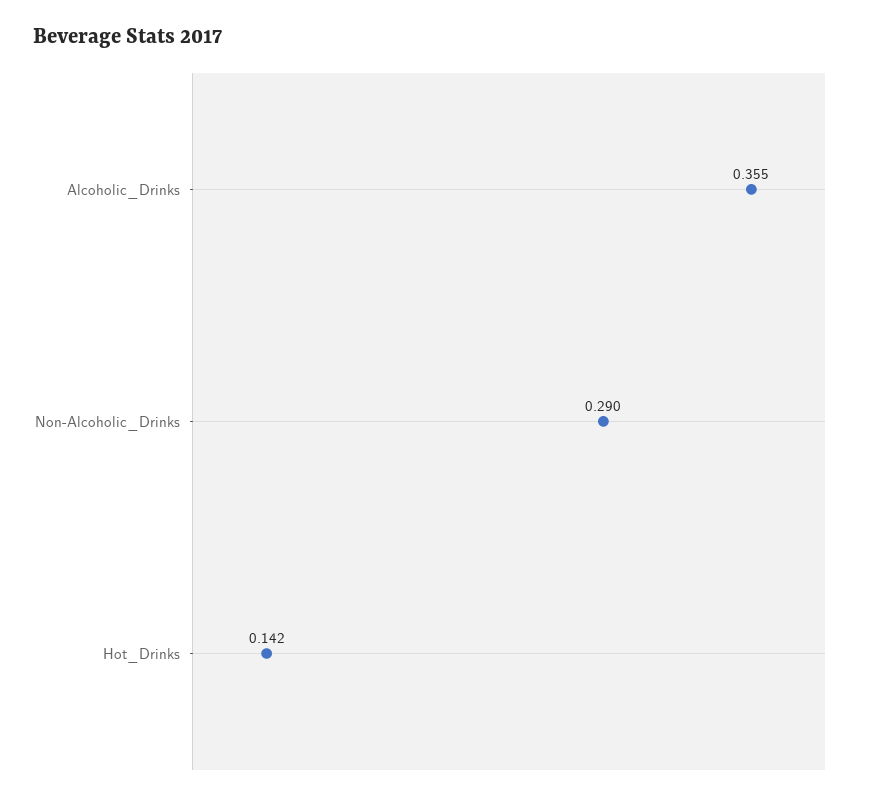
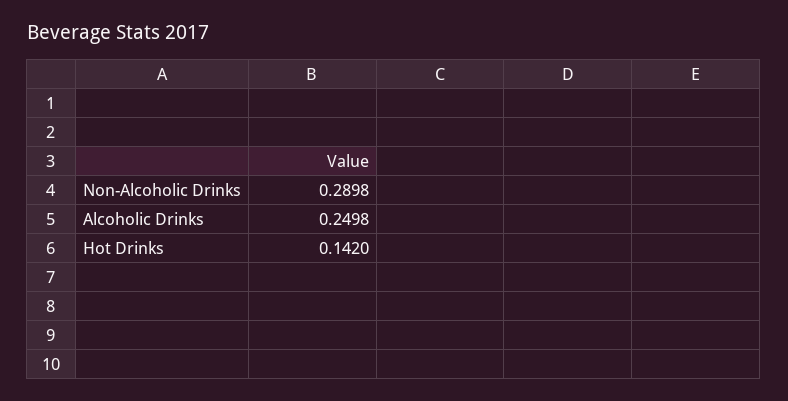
  {
-   "Alcoholic_Drinks": 0.355,
+   "Alcoholic_Drinks": 0.2498,
    "Non-Alcoholic_Drinks": 0.2898,
    "Hot_Drinks": 0.142
  }

